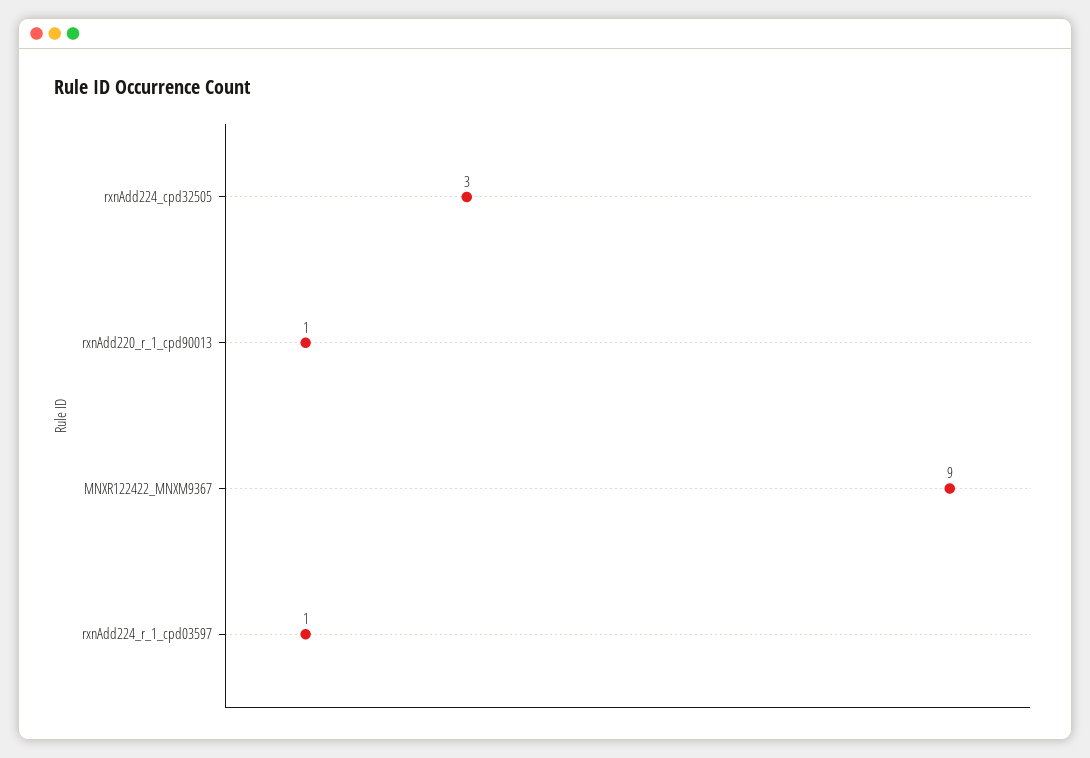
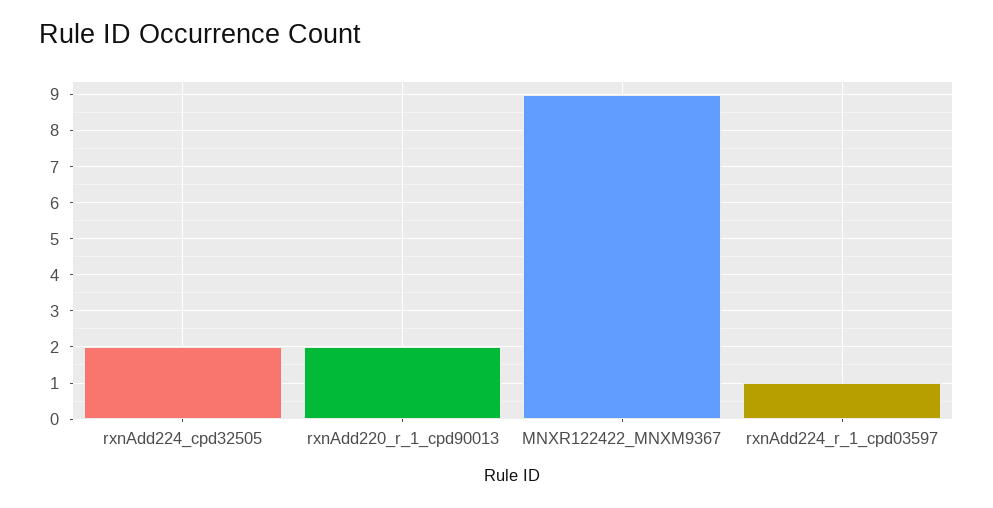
  {
-   "rxnAdd224_cpd32505": 3,
+   "rxnAdd224_cpd32505": 2,
-   "rxnAdd220_r_1_cpd90013": 1,
+   "rxnAdd220_r_1_cpd90013": 2,
    "MNXR122422_MNXM9367": 9,
    "rxnAdd224_r_1_cpd03597": 1
  }

